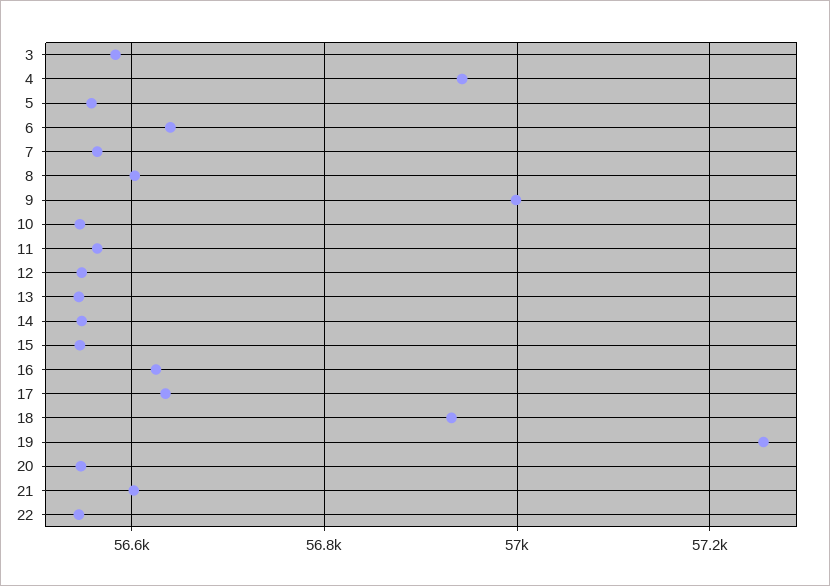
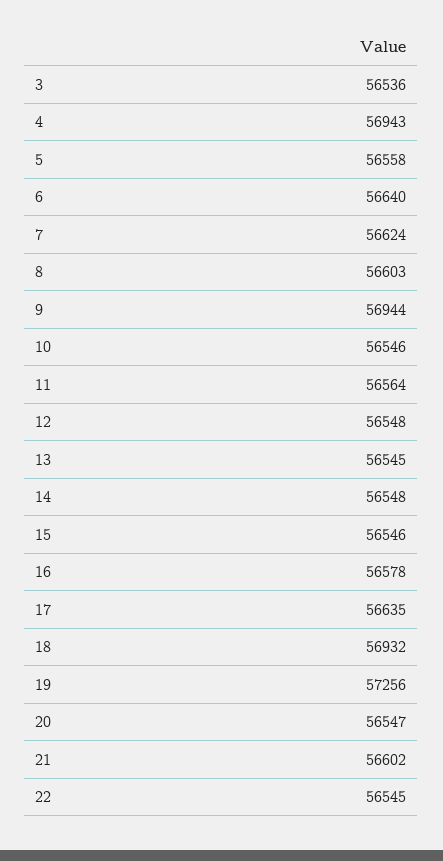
  {
-   "3": 56580,
+   "3": 56536,
    "4": 56943,
    "5": 56558,
    "6": 56640,
-   "7": 56560,
+   "7": 56624,
    "8": 56603,
-   "9": 57000,
+   "9": 56944,
    "10": 56546,
    "11": 56564,
    "12": 56548,
    "13": 56545,
    "14": 56548,
    "15": 56546,
-   "16": 56620,
+   "16": 56578,
    "17": 56635,
    "18": 56932,
    "19": 57256,
    "20": 56547,
    "21": 56602,
    "22": 56545
  }

